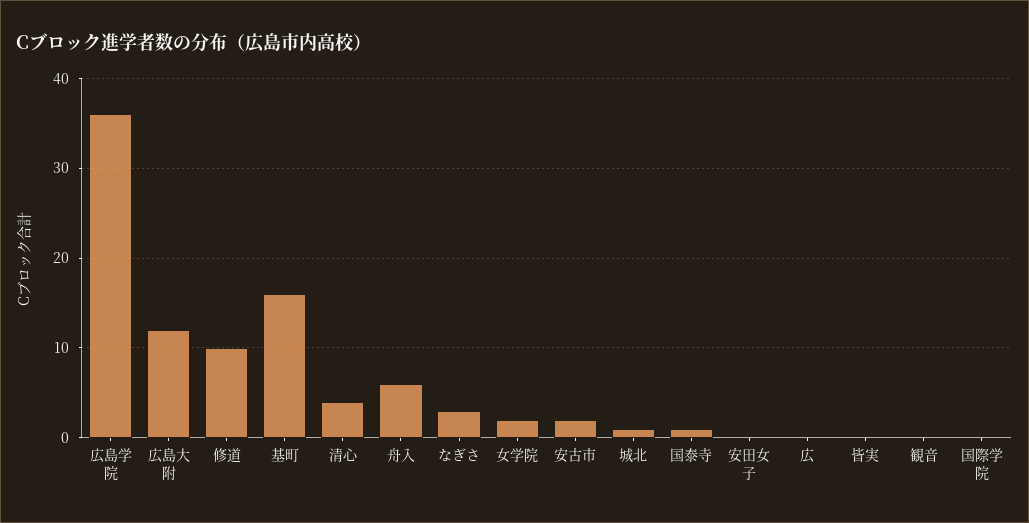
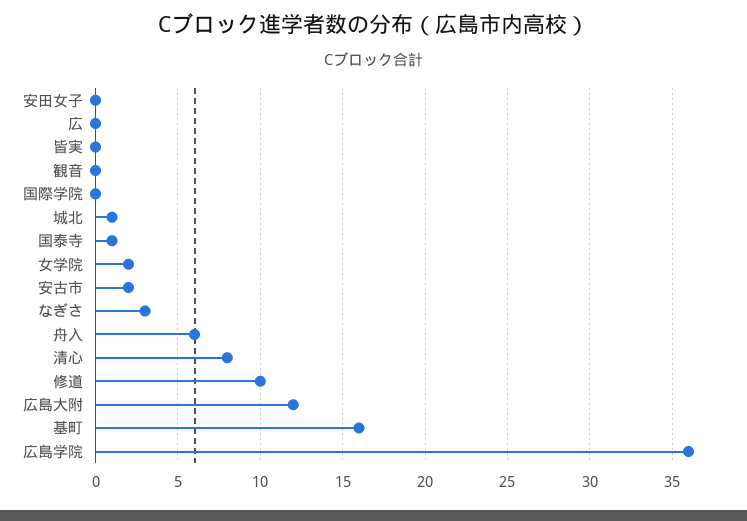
  {
    "広島学院": 36,
    "広島大附": 12,
    "修道": 10,
    "基町": 16,
-   "清心": 4,
+   "清心": 8,
    "舟入": 6,
    "なぎさ": 3,
    "女学院": 2,
    "安古市": 2,
    "城北": 1,
    "国泰寺": 1,
    "安田女子": 0,
    "広": 0,
    "皆実": 0,
    "観音": 0,
    "国際学院": 0
  }

